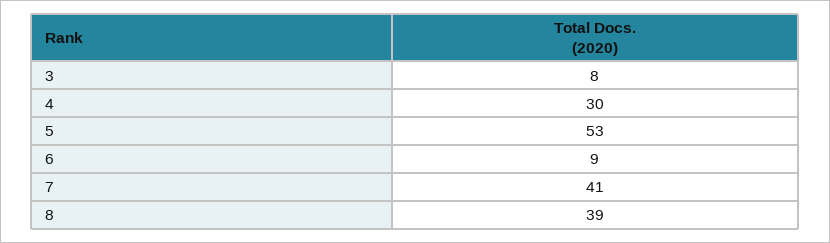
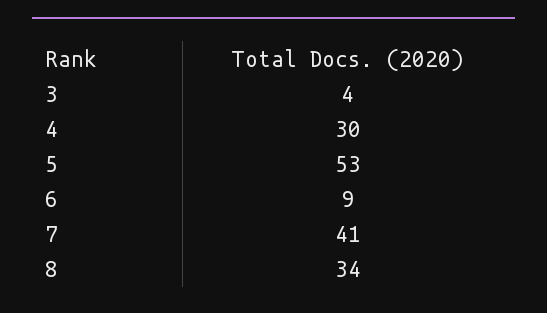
  {
-   "3": 8,
+   "3": 4,
    "4": 30,
    "5": 53,
    "6": 9,
    "7": 41,
-   "8": 39
+   "8": 34
  }

